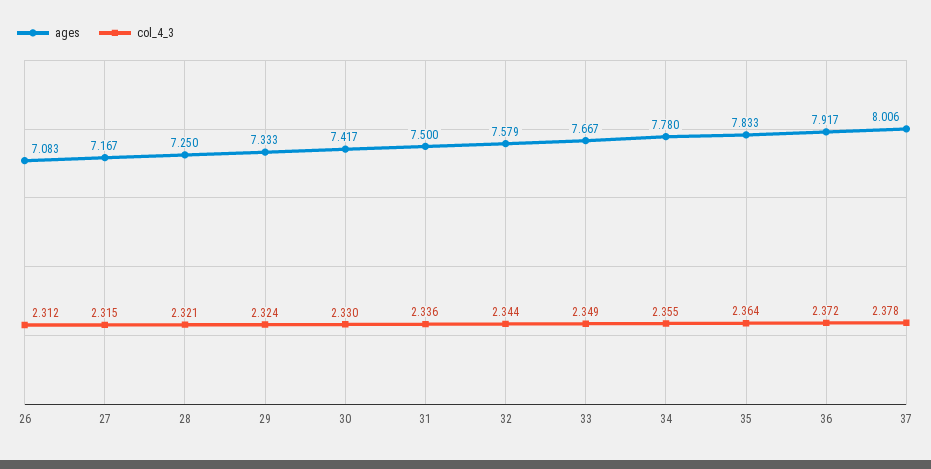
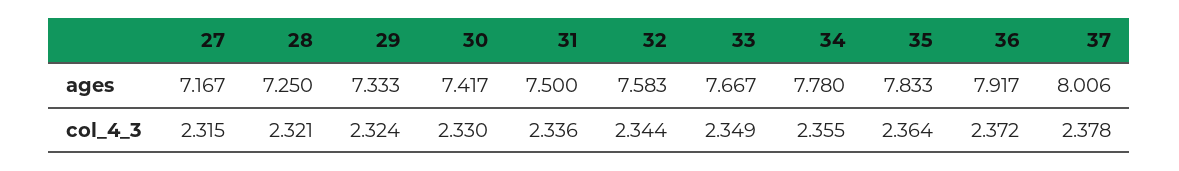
  {
    "ages": {
-     "26": 7.083,
      "27": 7.167,
      "28": 7.25,
      "29": 7.333,
      "30": 7.417,
      "31": 7.5,
-     "32": 7.579,
+     "32": 7.583,
      "33": 7.667,
      "34": 7.78,
      "35": 7.833,
      "36": 7.917,
      "37": 8.006
    },
    "col_4_3": {
-     "26": 2.312,
      "27": 2.315,
      "28": 2.321,
      "29": 2.324,
      "30": 2.33,
      "31": 2.336,
      "32": 2.344,
      "33": 2.349,
      "34": 2.355,
      "35": 2.364,
      "36": 2.372,
      "37": 2.378
    }
  }

